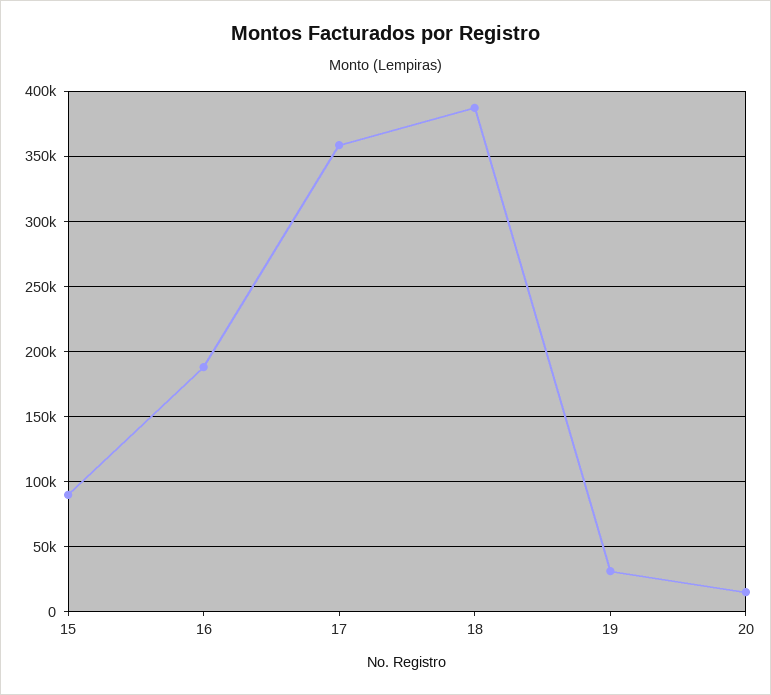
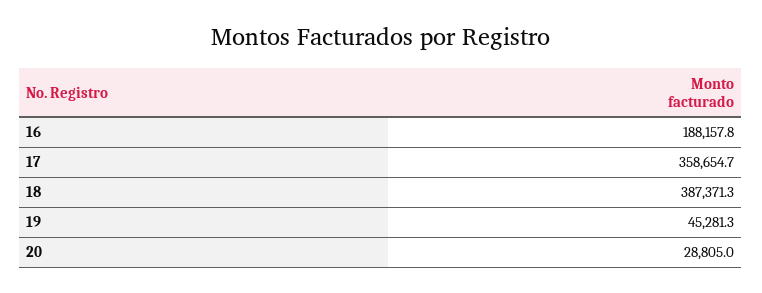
  {
-   "15": 90000,
    "16": 188157.8,
    "17": 358654.7,
    "18": 387371.3,
-   "19": 30000,
+   "19": 45281.3,
-   "20": 15000
+   "20": 28805
  }

